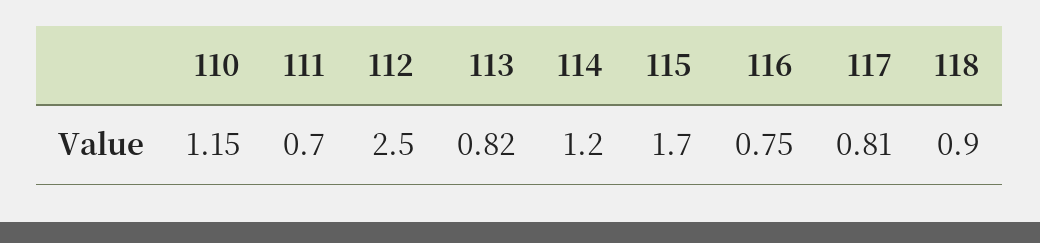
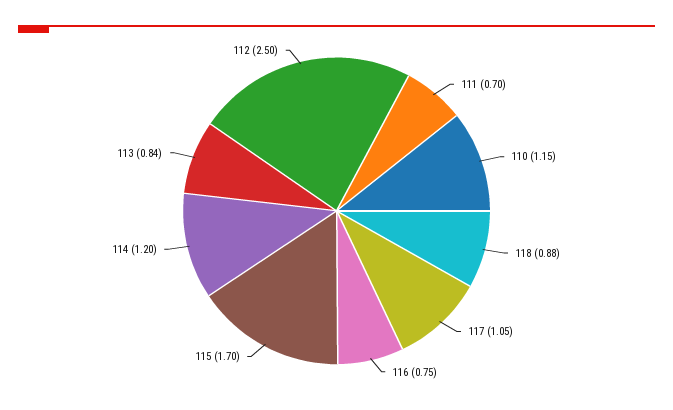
  {
    "110": 1.15,
    "111": 0.7,
    "112": 2.5,
-   "113": 0.82,
+   "113": 0.84,
    "114": 1.2,
    "115": 1.7,
    "116": 0.75,
-   "117": 0.81,
+   "117": 1.05,
-   "118": 0.9
+   "118": 0.88
  }

